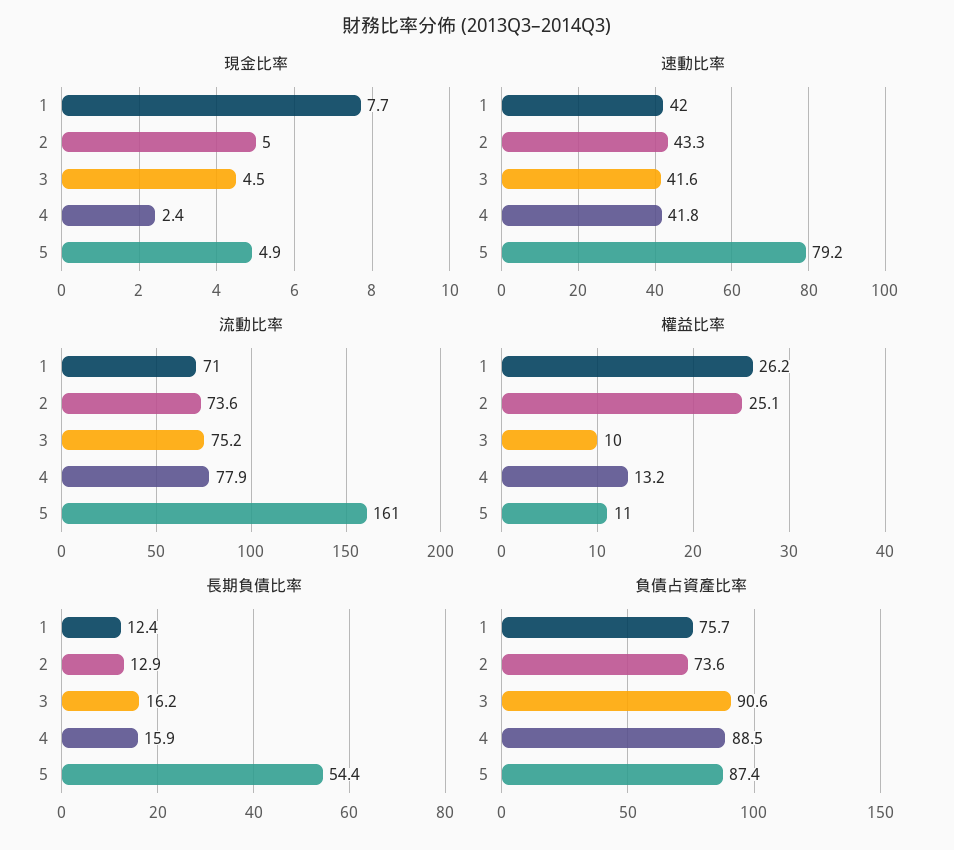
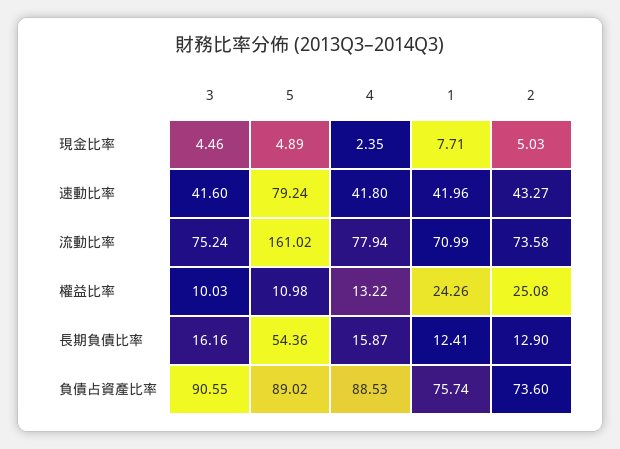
  {
    "現金比率": {
      "1": 7.71,
      "2": 5.03,
      "3": 4.46,
      "4": 2.35,
      "5": 4.89
    },
    "速動比率": {
      "1": 41.96,
      "2": 43.27,
      "3": 41.6,
      "4": 41.8,
      "5": 79.24
    },
    "流動比率": {
      "1": 70.99,
      "2": 73.58,
      "3": 75.24,
      "4": 77.94,
      "5": 161.02
    },
    "權益比率": {
-     "1": 26.2,
+     "1": 24.26,
      "2": 25.08,
      "3": 10.03,
      "4": 13.22,
      "5": 10.98
    },
    "長期負債比率": {
      "1": 12.41,
      "2": 12.9,
      "3": 16.16,
      "4": 15.87,
      "5": 54.36
    },
    "負債占資產比率": {
      "1": 75.74,
      "2": 73.6,
      "3": 90.55,
      "4": 88.53,
-     "5": 87.4
+     "5": 89.02
    }
  }

